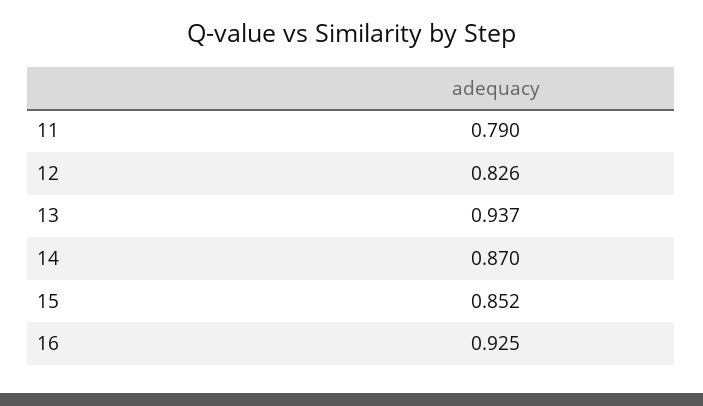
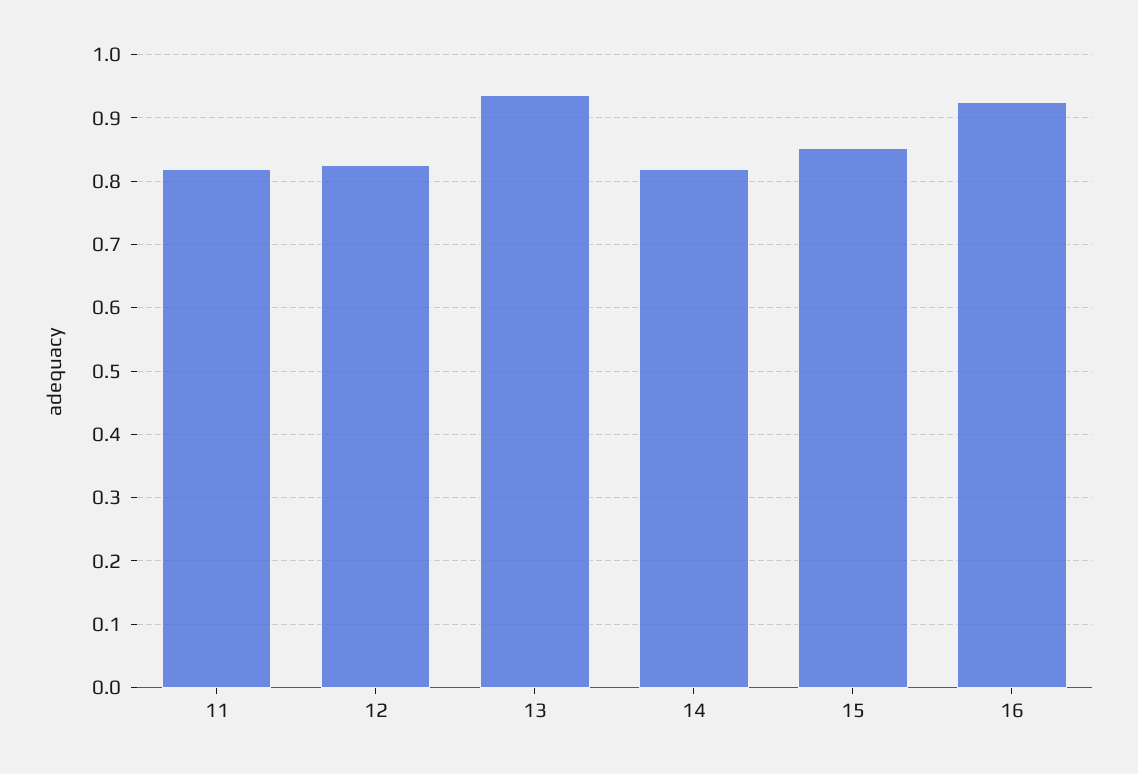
  {
-   "11": 0.79,
+   "11": 0.82,
    "12": 0.826,
    "13": 0.937,
-   "14": 0.87,
+   "14": 0.82,
    "15": 0.852,
    "16": 0.925
  }

